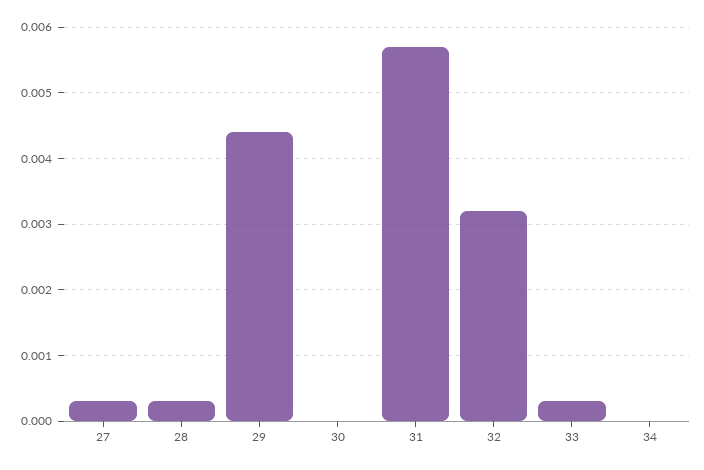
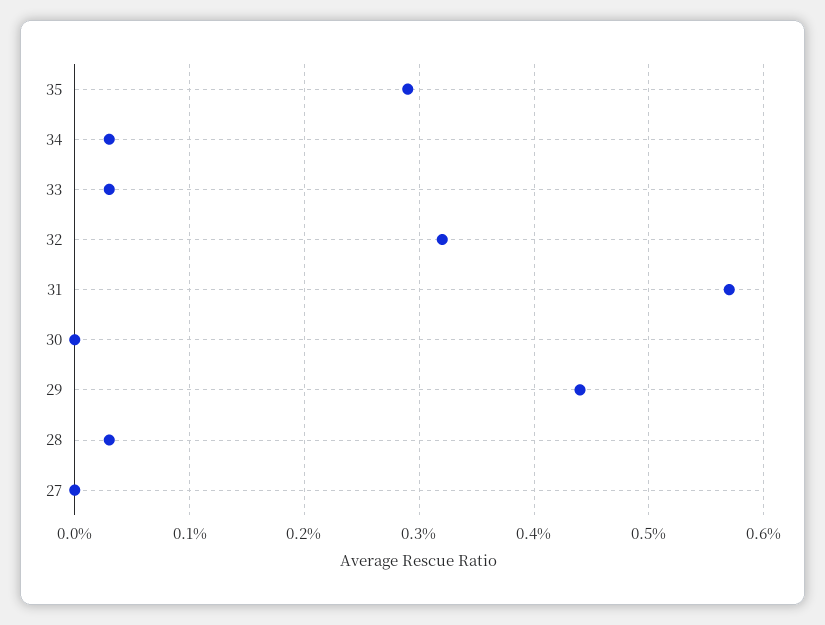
  {
-   "27": 0.0003,
+   "27": 0,
    "28": 0.0003,
    "29": 0.0044,
    "30": 0,
    "31": 0.0057,
    "32": 0.0032,
    "33": 0.0003,
-   "34": 0
+   "34": 0.0003,
+   "35": 0.0029
  }

